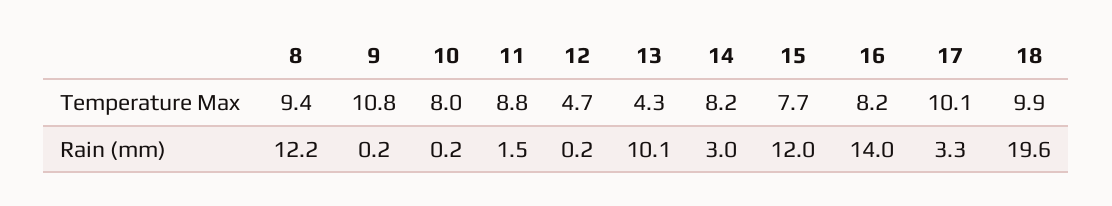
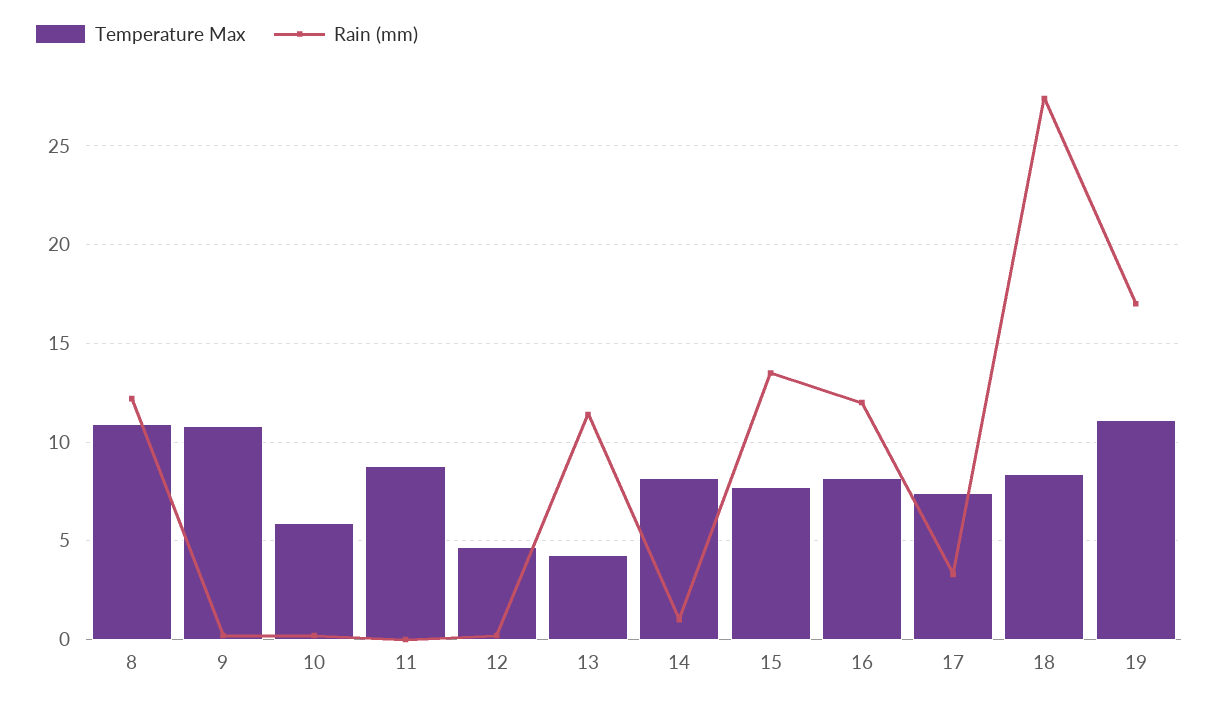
  {
    "Temperature Max": {
-     "8": 9.4,
+     "8": 11,
      "9": 10.8,
-     "10": 8,
+     "10": 6,
      "11": 8.8,
      "12": 4.7,
      "13": 4.3,
      "14": 8.2,
      "15": 7.7,
      "16": 8.2,
-     "17": 10.1,
+     "17": 7.5,
-     "18": 9.9
+     "18": 8.5,
+     "19": 11
    },
    "Rain (mm)": {
      "8": 12.2,
      "9": 0.2,
      "10": 0.2,
-     "11": 1.5,
+     "11": 0,
      "12": 0.2,
-     "13": 10.1,
+     "13": 11.5,
-     "14": 3,
+     "14": 1,
-     "15": 12,
+     "15": 13.5,
-     "16": 14,
+     "16": 12,
      "17": 3.3,
-     "18": 19.6
+     "18": 27.5,
+     "19": 17
    }
  }

